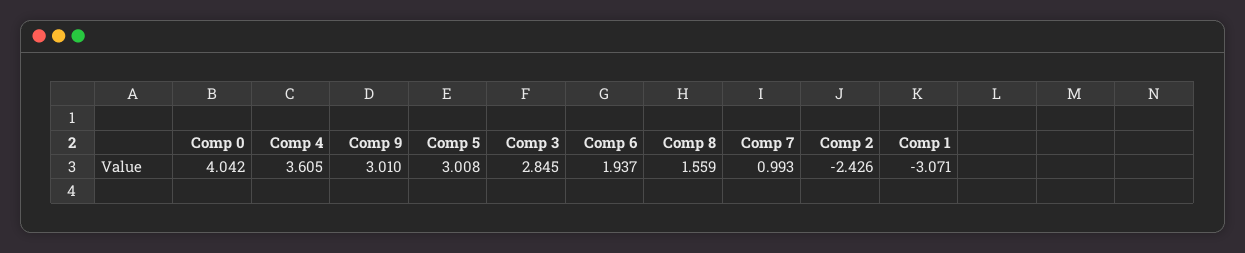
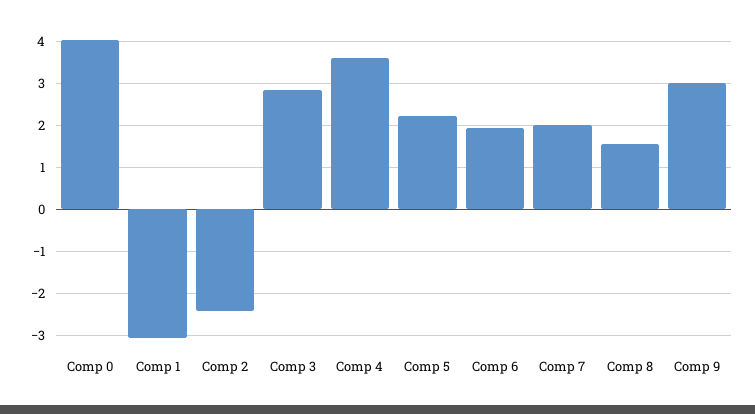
  {
    "Comp 0": 4.042,
    "Comp 4": 3.605,
    "Comp 9": 3.01,
-   "Comp 5": 3.008,
+   "Comp 5": 2.2,
    "Comp 3": 2.845,
    "Comp 6": 1.937,
    "Comp 8": 1.559,
-   "Comp 7": 0.993,
+   "Comp 7": 2,
    "Comp 2": -2.426,
    "Comp 1": -3.071
  }

